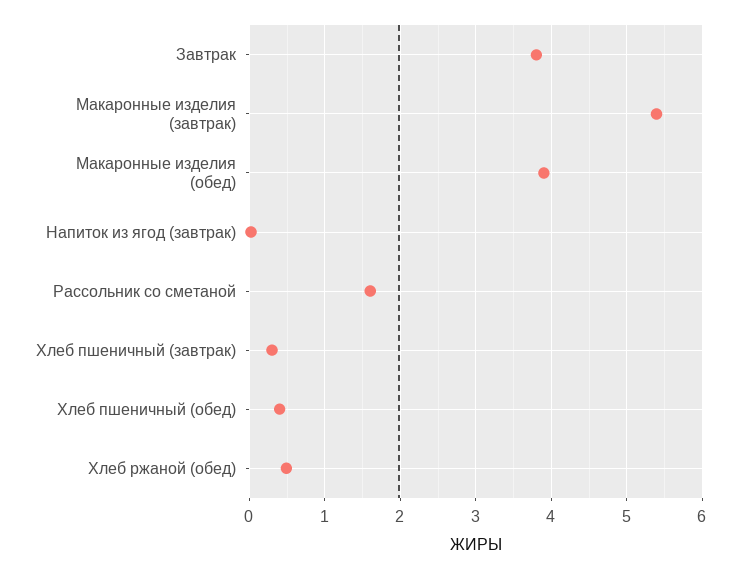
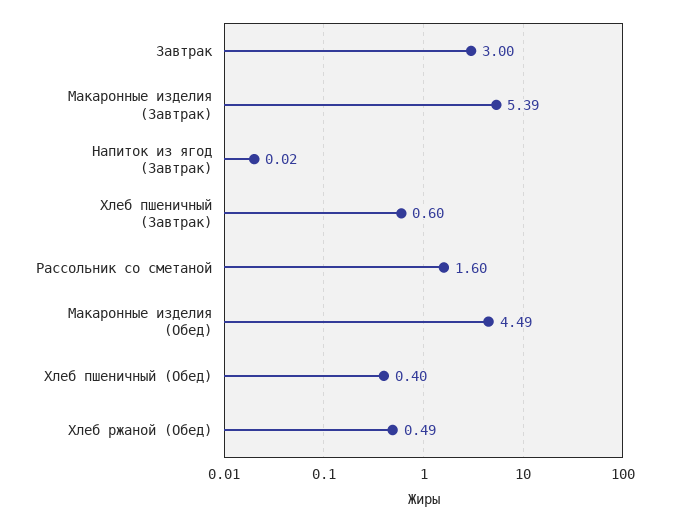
  {
-   "Завтрак": 3.8,
+   "Завтрак": 3,
    "Макаронные изделия (завтрак)": 5.39,
-   "Макаронные изделия (обед)": 3.9,
+   "Макаронные изделия (обед)": 4.49,
    "Напиток из ягод (завтрак)": 0.02,
    "Рассольник со сметаной": 1.6,
-   "Хлеб пшеничный (завтрак)": 0.3,
+   "Хлеб пшеничный (завтрак)": 0.6,
    "Хлеб пшеничный (обед)": 0.4,
    "Хлеб ржаной (обед)": 0.49
  }

